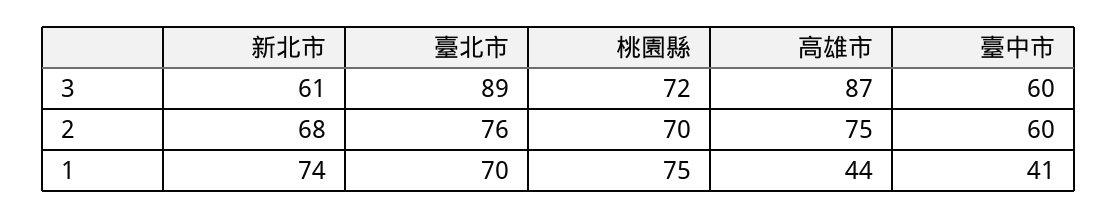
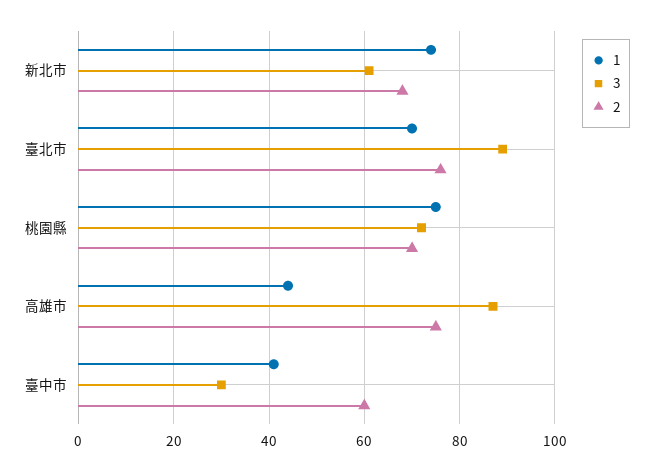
  {
    "3": {
      "新北市": 61,
      "臺北市": 89,
      "桃園縣": 72,
      "高雄市": 87,
-     "臺中市": 60
+     "臺中市": 30
    },
    "2": {
      "新北市": 68,
      "臺北市": 76,
      "桃園縣": 70,
      "高雄市": 75,
      "臺中市": 60
    },
    "1": {
      "新北市": 74,
      "臺北市": 70,
      "桃園縣": 75,
      "高雄市": 44,
      "臺中市": 41
    }
  }

